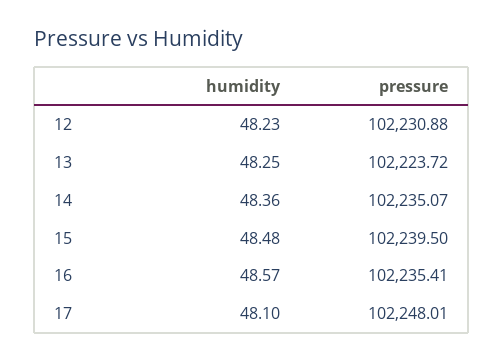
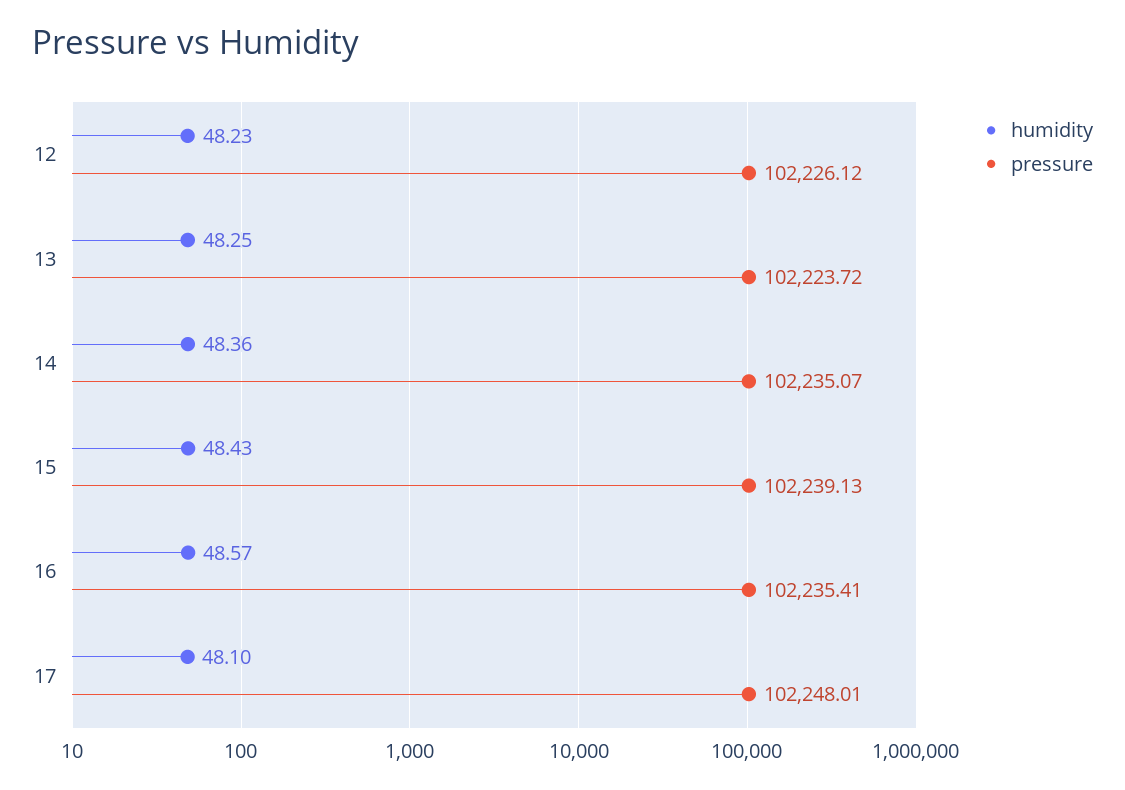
  {
    "humidity": {
      "12": 48.23,
      "13": 48.25,
      "14": 48.36,
-     "15": 48.48,
+     "15": 48.43,
      "16": 48.57,
      "17": 48.1
    },
    "pressure": {
-     "12": 102230.88,
+     "12": 102226.12,
      "13": 102223.72,
      "14": 102235.07,
-     "15": 102239.5,
+     "15": 102239.13,
      "16": 102235.41,
      "17": 102248.01
    }
  }

